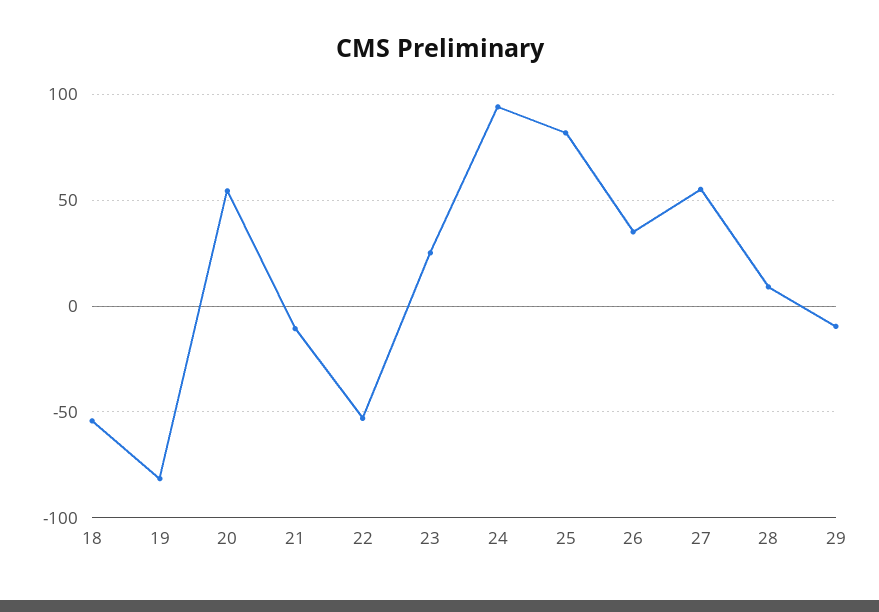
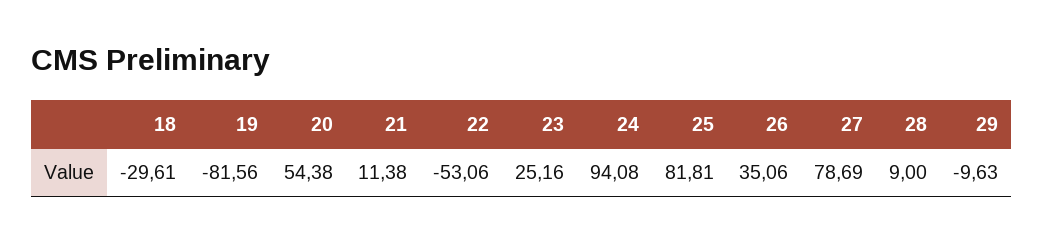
  {
-   "18": -55,
+   "18": -29.61,
    "19": -81.56,
    "20": 54.38,
-   "21": -10,
+   "21": 11.38,
    "22": -53.06,
    "23": 25.16,
    "24": 94.08,
    "25": 81.81,
    "26": 35.06,
-   "27": 55,
+   "27": 78.69,
    "28": 9,
    "29": -9.63
  }

